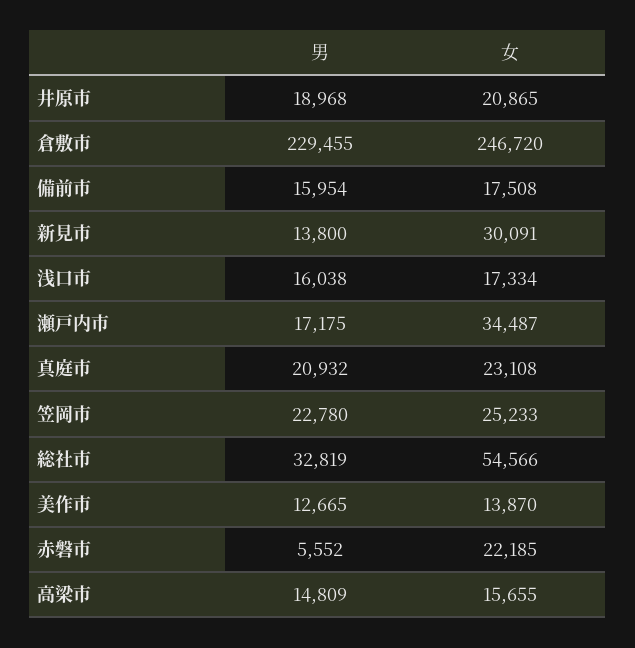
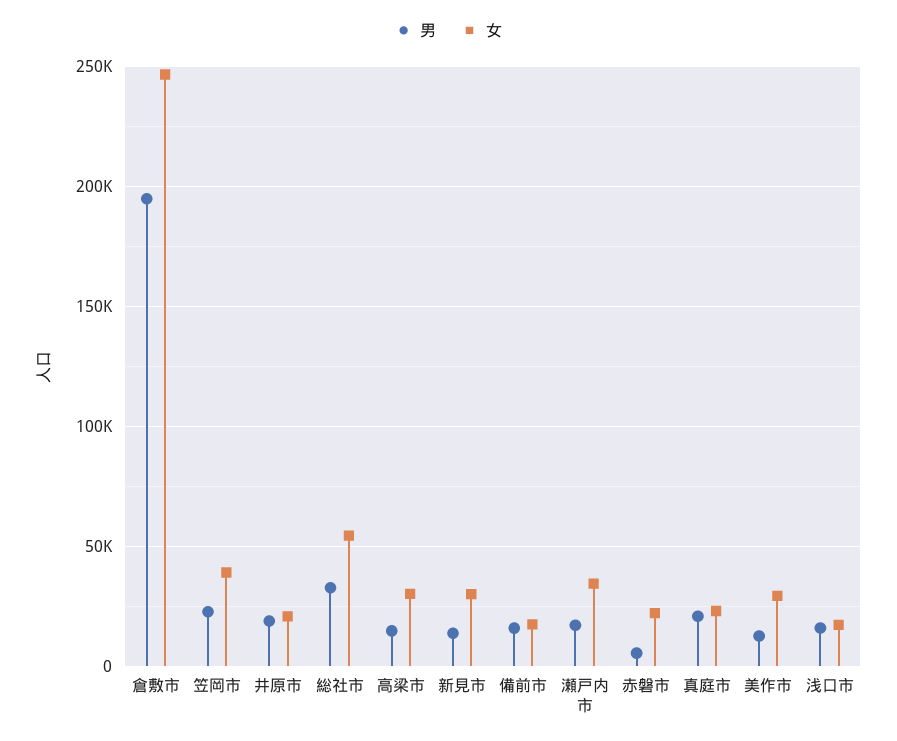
  {
    "男": {
      "井原市": 18968,
-     "倉敷市": 229455,
+     "倉敷市": 195000,
      "備前市": 15954,
      "新見市": 13800,
      "浅口市": 16038,
      "瀬戸内市": 17175,
      "真庭市": 20932,
      "笠岡市": 22780,
      "総社市": 32819,
      "美作市": 12665,
      "赤磐市": 5552,
      "高梁市": 14809
    },
    "女": {
      "井原市": 20865,
      "倉敷市": 246720,
      "備前市": 17508,
      "新見市": 30091,
      "浅口市": 17334,
      "瀬戸内市": 34487,
      "真庭市": 23108,
-     "笠岡市": 25233,
+     "笠岡市": 40000,
      "総社市": 54566,
-     "美作市": 13870,
+     "美作市": 30000,
      "赤磐市": 22185,
-     "高梁市": 15655
+     "高梁市": 30000
    }
  }

